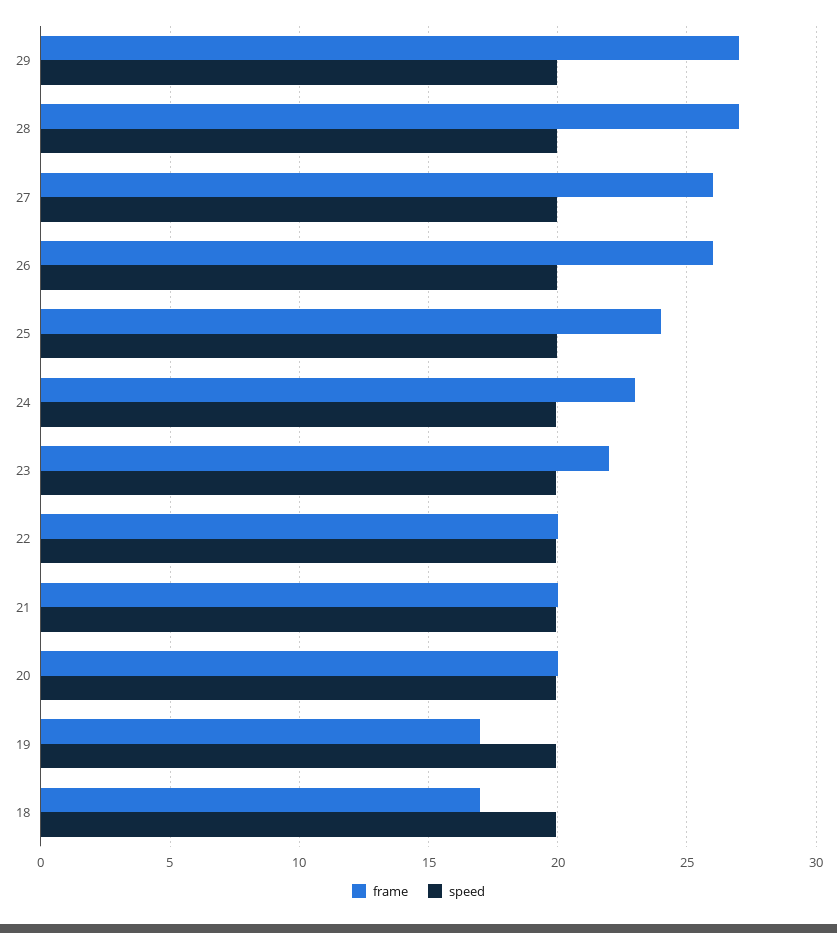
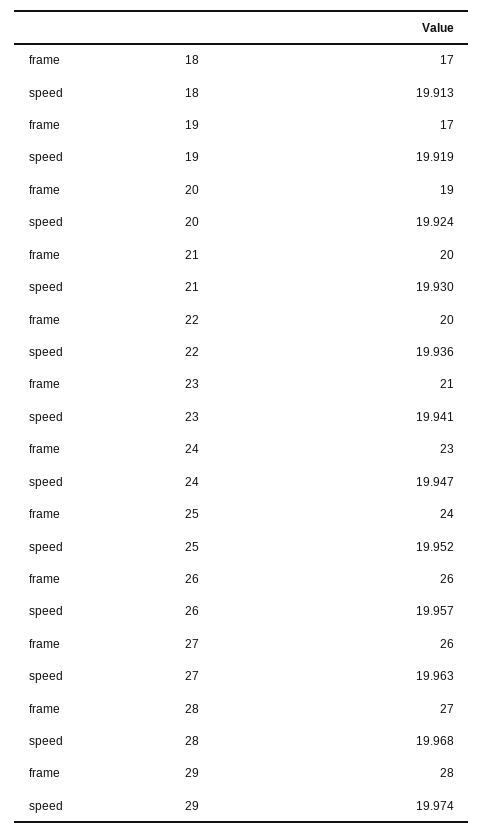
  {
    "frame": {
-     "29": 27,
+     "29": 28,
      "28": 27,
      "27": 26,
      "26": 26,
      "25": 24,
      "24": 23,
-     "23": 22,
+     "23": 21,
      "22": 20,
      "21": 20,
-     "20": 20,
+     "20": 19,
      "19": 17,
      "18": 17
    },
    "speed": {
      "29": 19.974,
      "28": 19.968,
      "27": 19.963,
      "26": 19.957,
      "25": 19.952,
      "24": 19.947,
      "23": 19.941,
      "22": 19.936,
      "21": 19.93,
      "20": 19.924,
      "19": 19.919,
      "18": 19.913
    }
  }

